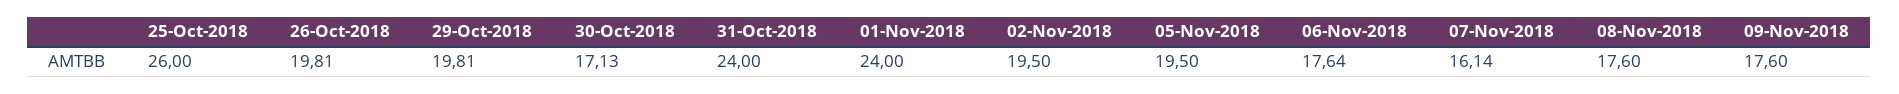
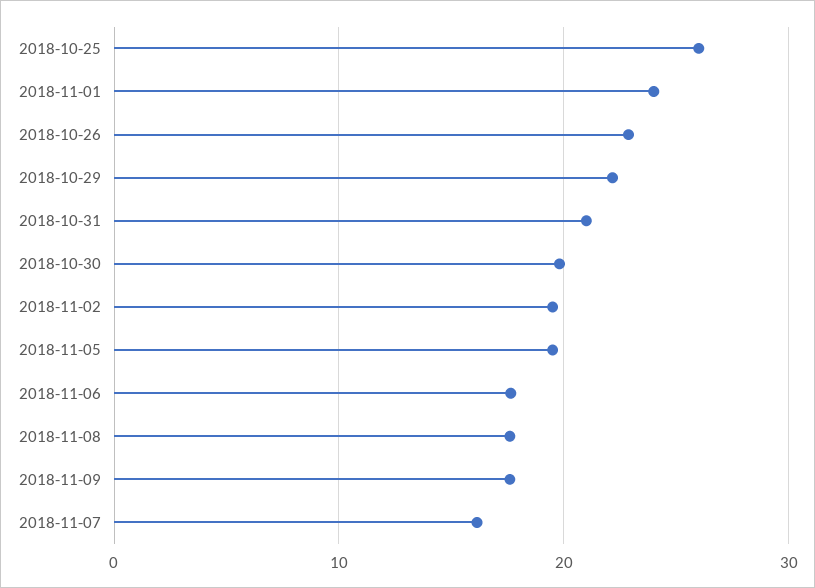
  {
    "25-Oct-2018": 26,
-   "26-Oct-2018": 19.81,
+   "26-Oct-2018": 23,
-   "29-Oct-2018": 19.81,
+   "29-Oct-2018": 22,
-   "30-Oct-2018": 17.13,
+   "30-Oct-2018": 20,
-   "31-Oct-2018": 24,
+   "31-Oct-2018": 21,
    "01-Nov-2018": 24,
    "02-Nov-2018": 19.5,
    "05-Nov-2018": 19.5,
    "06-Nov-2018": 17.64,
    "07-Nov-2018": 16.14,
    "08-Nov-2018": 17.6,
    "09-Nov-2018": 17.6
  }

